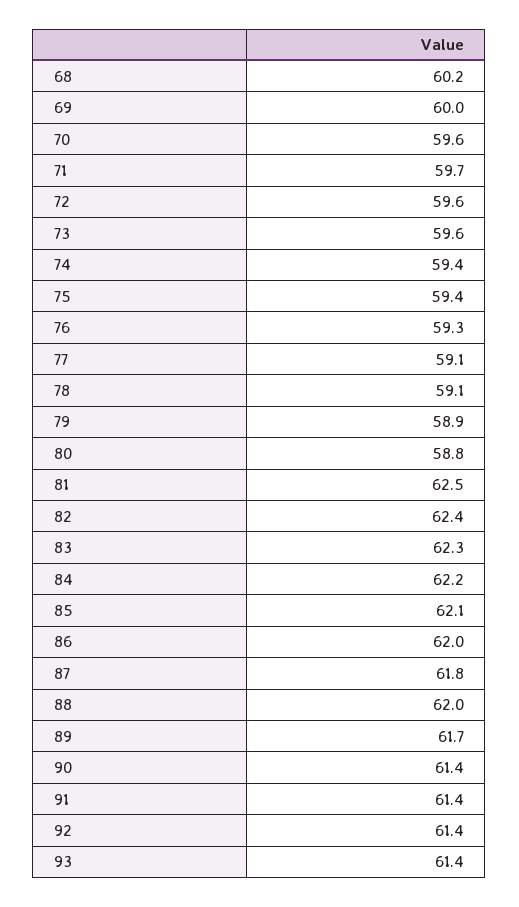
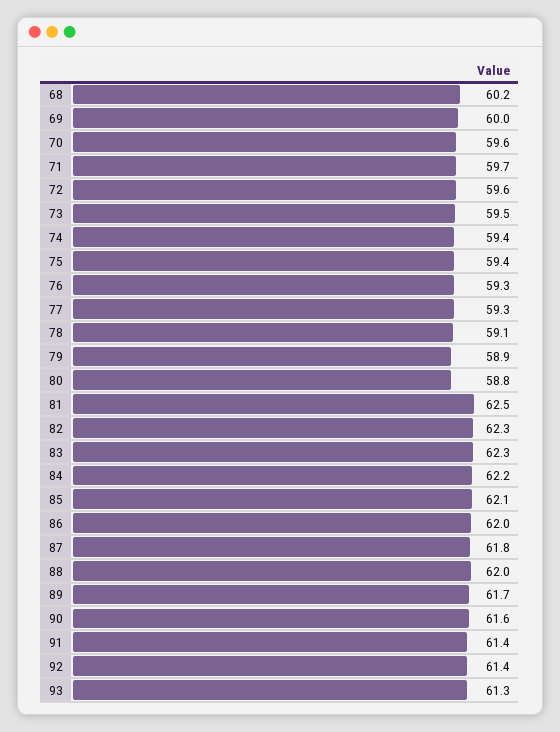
  {
    "68": 60.2,
    "69": 60,
    "70": 59.6,
    "71": 59.7,
    "72": 59.6,
-   "73": 59.6,
+   "73": 59.5,
    "74": 59.4,
    "75": 59.4,
    "76": 59.3,
-   "77": 59.1,
+   "77": 59.3,
    "78": 59.1,
    "79": 58.9,
    "80": 58.8,
    "81": 62.5,
-   "82": 62.4,
+   "82": 62.3,
    "83": 62.3,
    "84": 62.2,
    "85": 62.1,
    "86": 62,
    "87": 61.8,
    "88": 62,
    "89": 61.7,
-   "90": 61.4,
+   "90": 61.6,
    "91": 61.4,
    "92": 61.4,
-   "93": 61.4
+   "93": 61.3
  }

